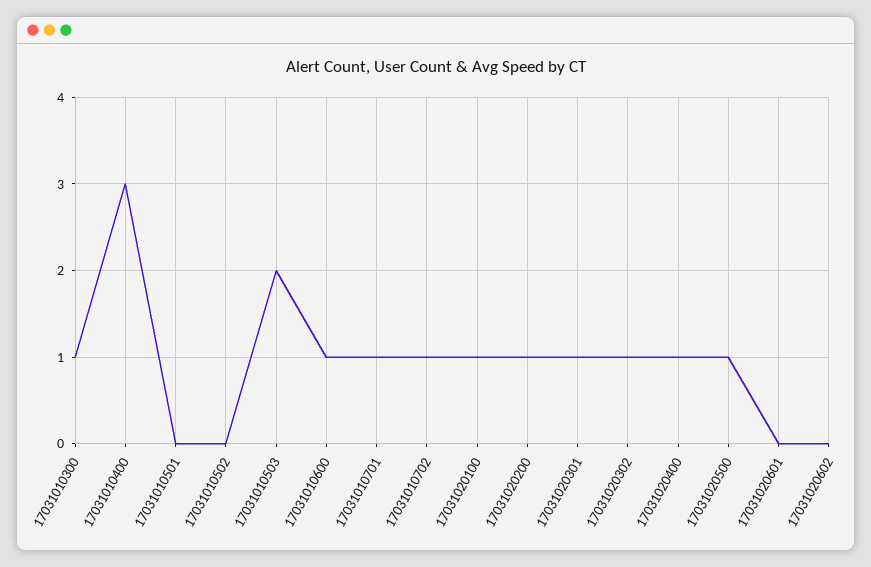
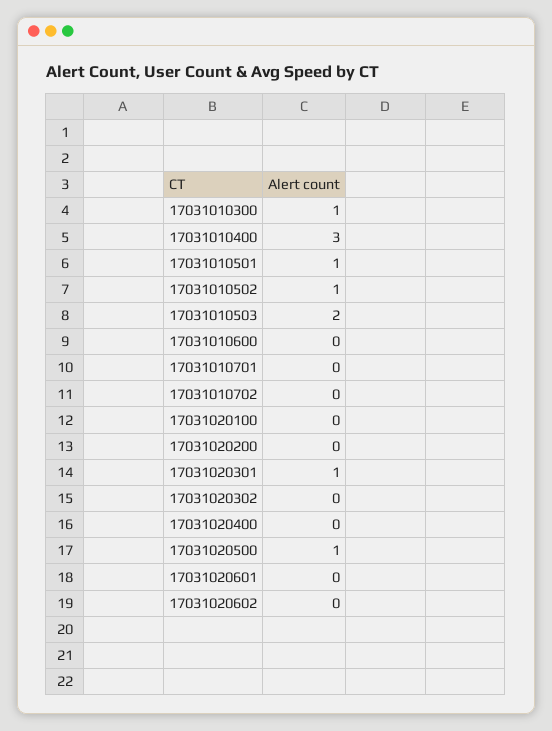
  {
    "17031010300": 1,
    "17031010400": 3,
-   "17031010501": 0,
+   "17031010501": 1,
-   "17031010502": 0,
+   "17031010502": 1,
    "17031010503": 2,
-   "17031010600": 1,
+   "17031010600": 0,
-   "17031010701": 1,
+   "17031010701": 0,
-   "17031010702": 1,
+   "17031010702": 0,
-   "17031020100": 1,
+   "17031020100": 0,
-   "17031020200": 1,
+   "17031020200": 0,
    "17031020301": 1,
-   "17031020302": 1,
+   "17031020302": 0,
-   "17031020400": 1,
+   "17031020400": 0,
    "17031020500": 1,
    "17031020601": 0,
    "17031020602": 0
  }

